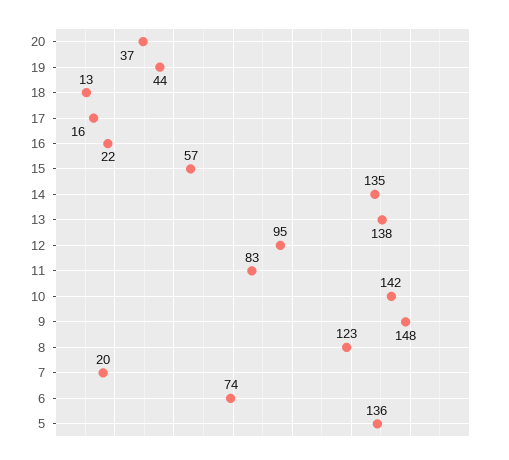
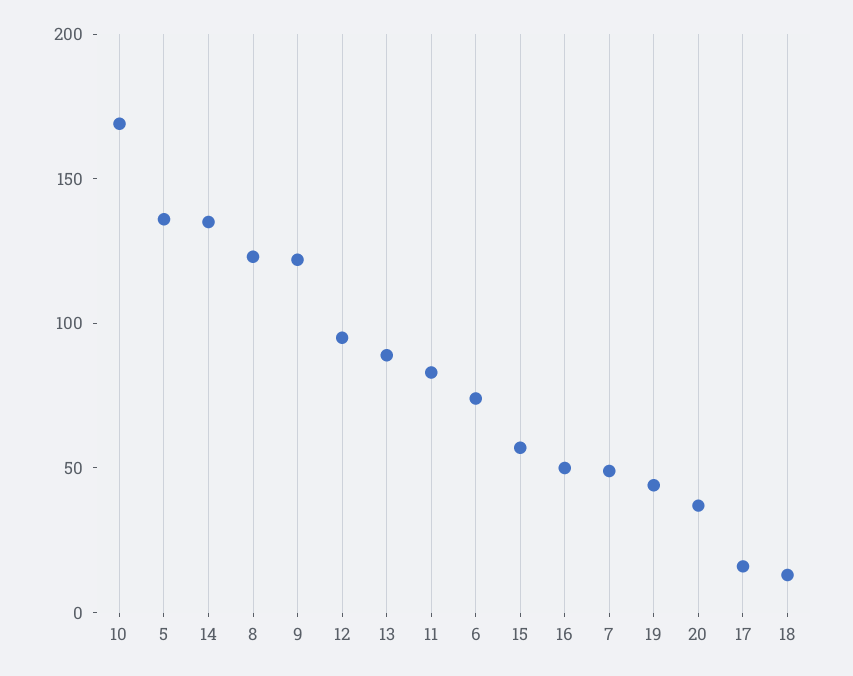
  {
    "20": 37,
    "19": 44,
    "18": 13,
    "17": 16,
-   "16": 22,
+   "16": 50,
    "15": 57,
    "14": 135,
-   "13": 138,
+   "13": 90,
    "12": 95,
    "11": 83,
-   "10": 142,
+   "10": 170,
-   "9": 148,
+   "9": 120,
    "8": 123,
-   "7": 20,
+   "7": 50,
    "6": 74,
    "5": 136
  }

